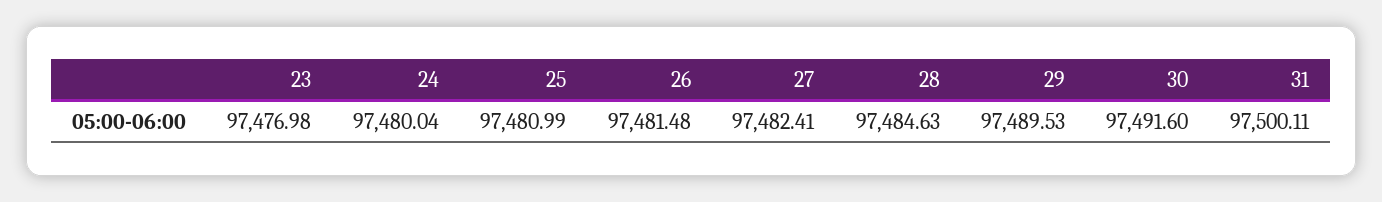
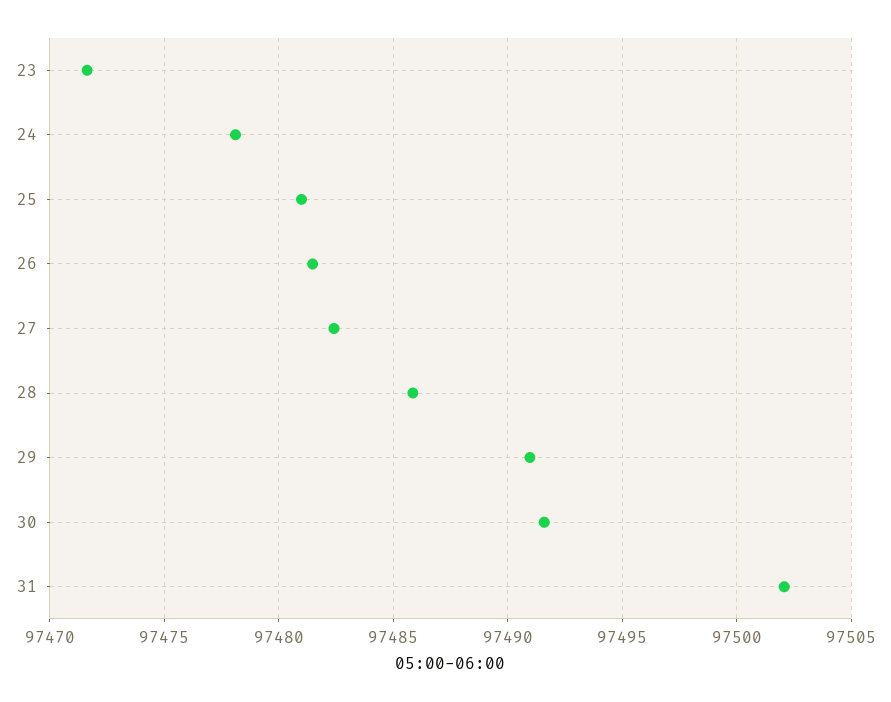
  {
-   "23": 97476.98,
+   "23": 97471.5,
-   "24": 97480.04,
+   "24": 97478,
    "25": 97480.99,
    "26": 97481.48,
    "27": 97482.41,
-   "28": 97484.63,
+   "28": 97486,
-   "29": 97489.53,
+   "29": 97491,
    "30": 97491.6,
-   "31": 97500.11
+   "31": 97502
  }

